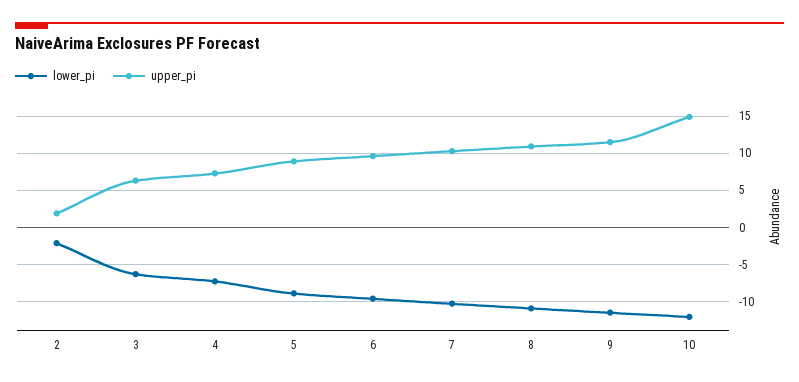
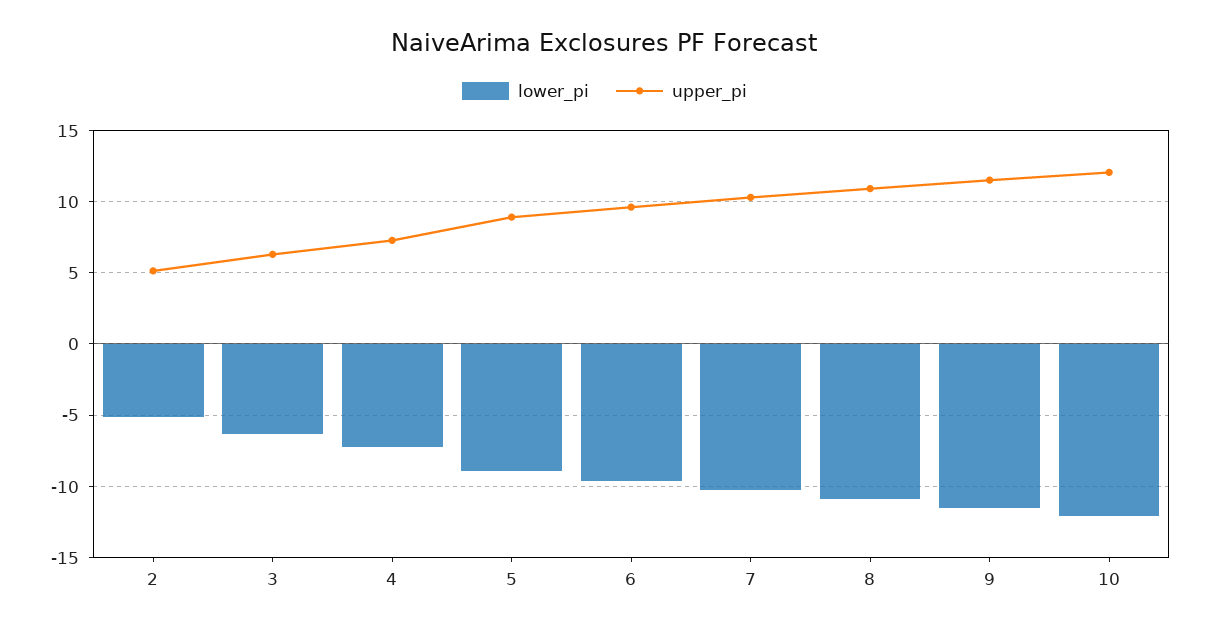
  {
    "lower_pi": {
-     "2": -2,
+     "2": -5,
      "3": -6.5,
      "4": -7.5,
      "5": -9,
      "6": -9.5,
      "7": -10.5,
      "8": -11,
      "9": -11.5,
      "10": -12
    },
    "upper_pi": {
-     "2": 2,
+     "2": 5,
      "3": 6.5,
      "4": 7.5,
      "5": 9,
      "6": 9.5,
      "7": 10.5,
      "8": 11,
      "9": 11.5,
-     "10": 15
+     "10": 12
    }
  }

